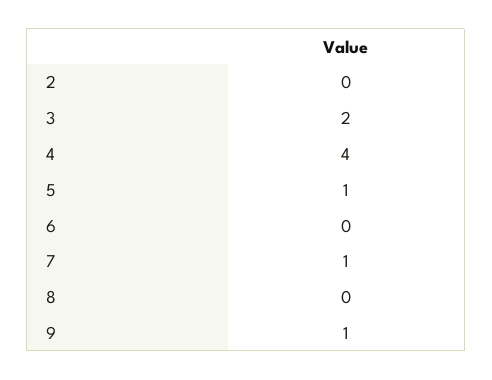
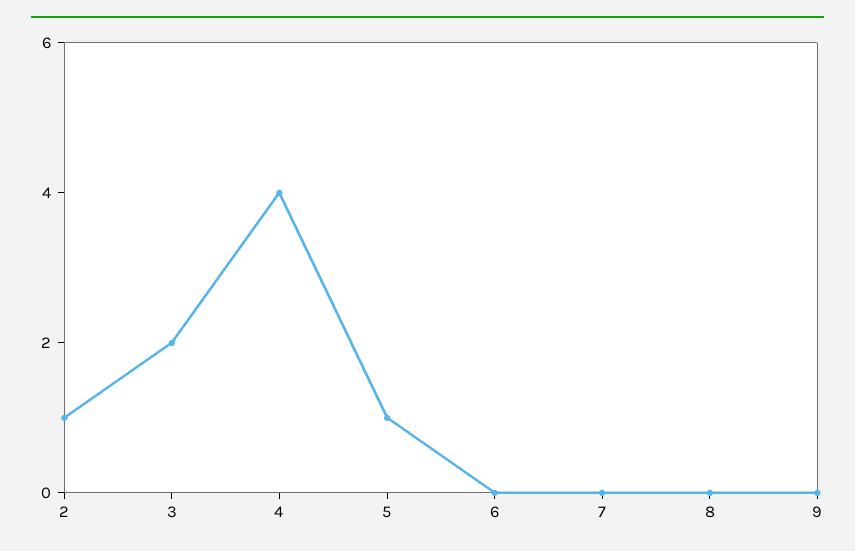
  {
-   "2": 0,
+   "2": 1,
    "3": 2,
    "4": 4,
    "5": 1,
    "6": 0,
-   "7": 1,
+   "7": 0,
    "8": 0,
-   "9": 1
+   "9": 0
  }

